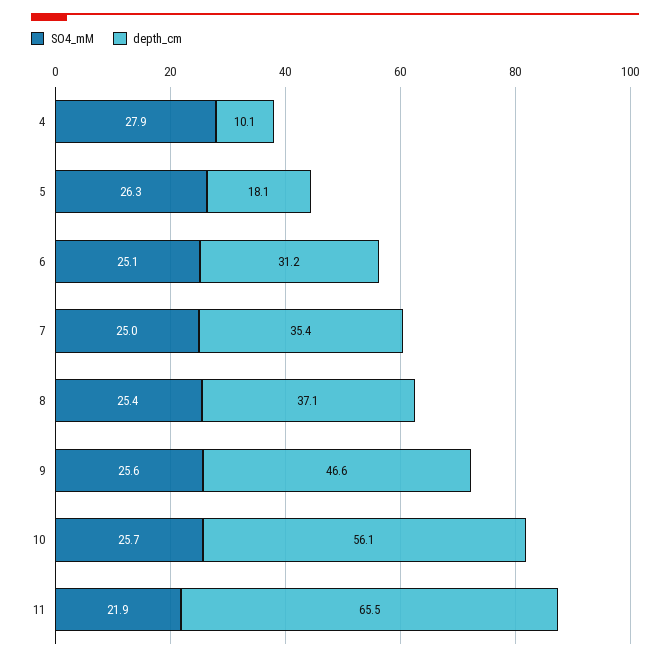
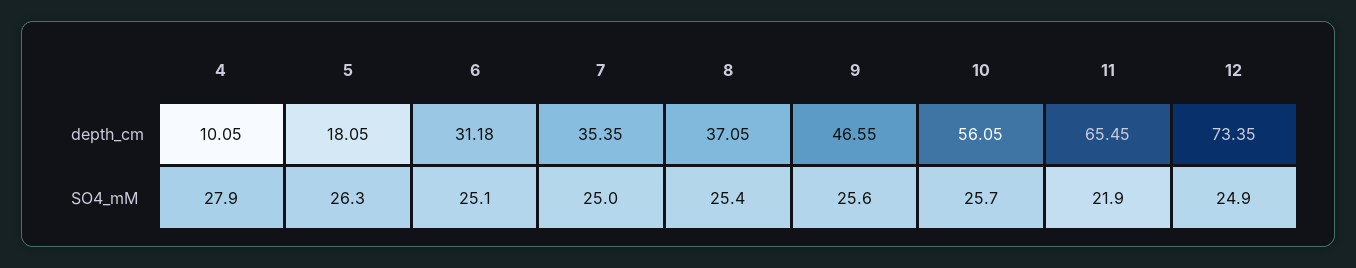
  {
    "SO4_mM": {
      "4": 27.9,
      "5": 26.3,
      "6": 25.1,
      "7": 25,
      "8": 25.4,
      "9": 25.6,
      "10": 25.7,
-     "11": 21.9
+     "11": 21.9,
+     "12": 24.9
    },
    "depth_cm": {
      "4": 10.05,
      "5": 18.05,
      "6": 31.18,
      "7": 35.35,
      "8": 37.05,
      "9": 46.55,
      "10": 56.05,
-     "11": 65.45
+     "11": 65.45,
+     "12": 73.35
    }
  }

